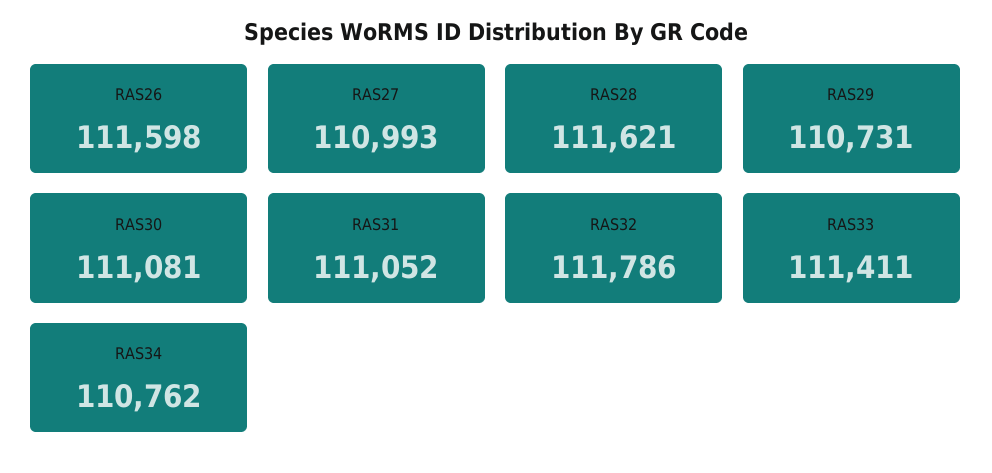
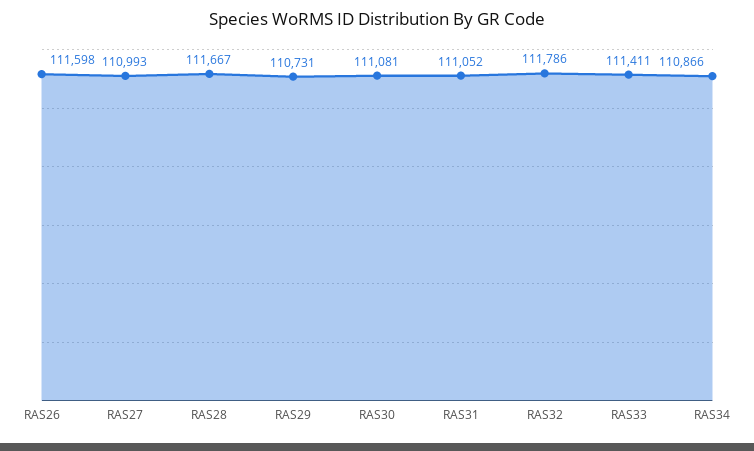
  {
    "RAS26": 111598,
    "RAS27": 110993,
-   "RAS28": 111621,
+   "RAS28": 111667,
    "RAS29": 110731,
    "RAS30": 111081,
    "RAS31": 111052,
    "RAS32": 111786,
    "RAS33": 111411,
-   "RAS34": 110762
+   "RAS34": 110866
  }

